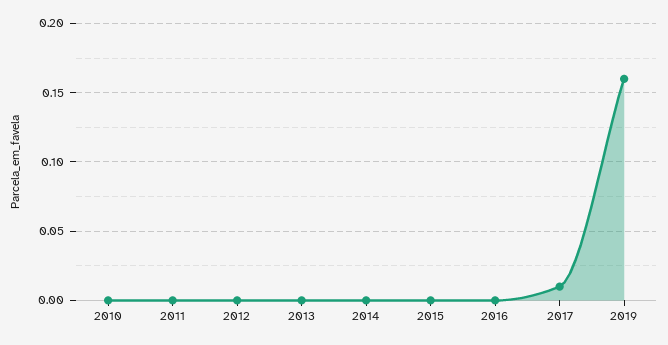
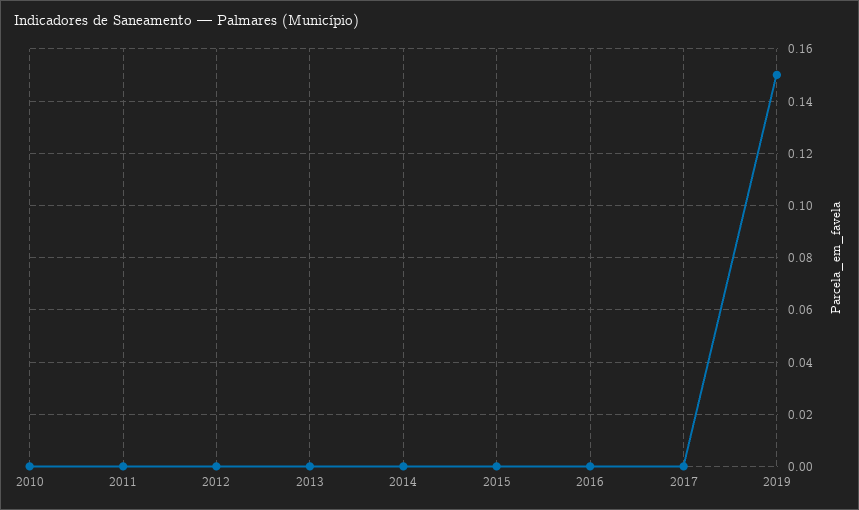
  {
    "2010": 0,
    "2011": 0,
    "2012": 0,
    "2013": 0,
    "2014": 0,
    "2015": 0,
    "2016": 0,
-   "2017": 0.01,
+   "2017": 0,
-   "2019": 0.16
+   "2019": 0.15
  }

